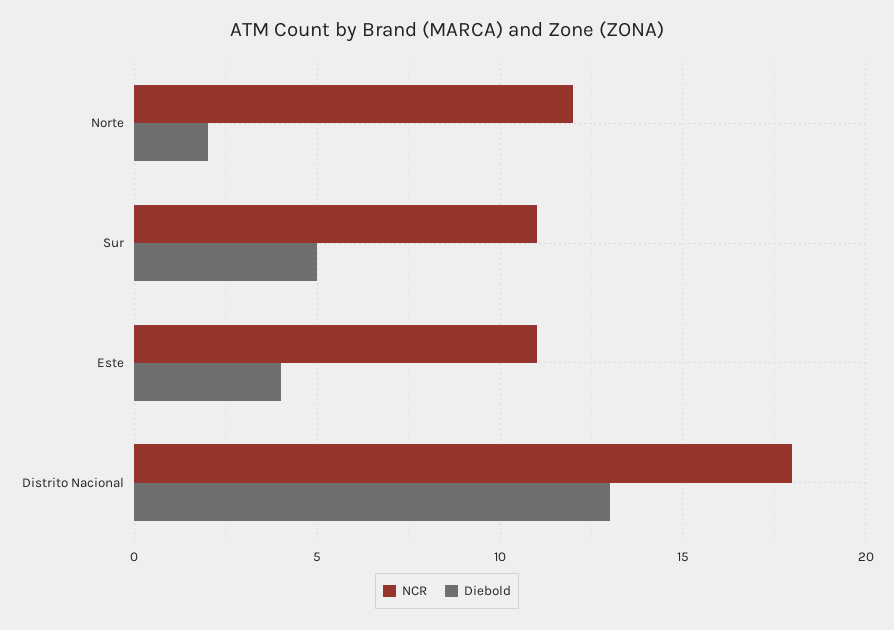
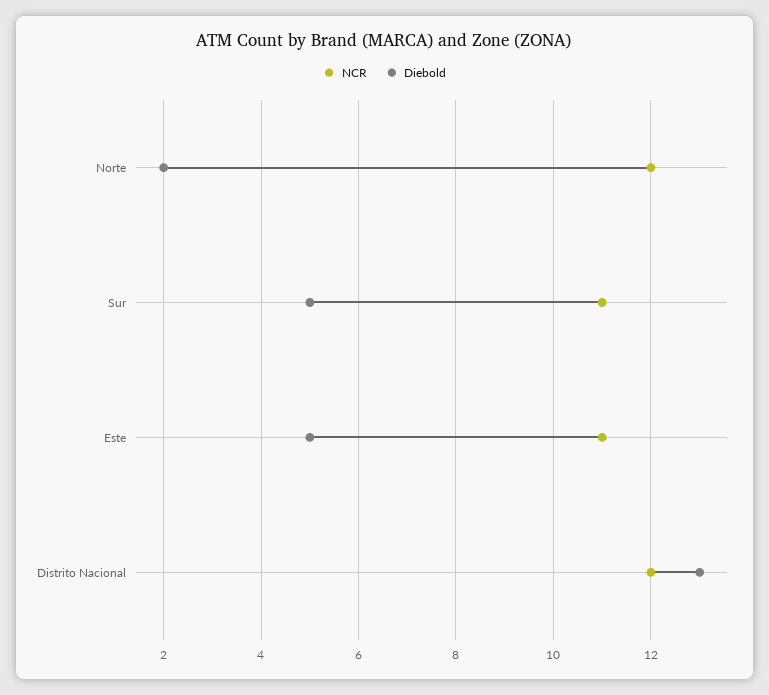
  {
    "NCR": {
      "Norte": 12,
      "Sur": 11,
      "Este": 11,
-     "Distrito Nacional": 18
+     "Distrito Nacional": 12
    },
    "Diebold": {
      "Norte": 2,
      "Sur": 5,
-     "Este": 4,
+     "Este": 5,
      "Distrito Nacional": 13
    }
  }

